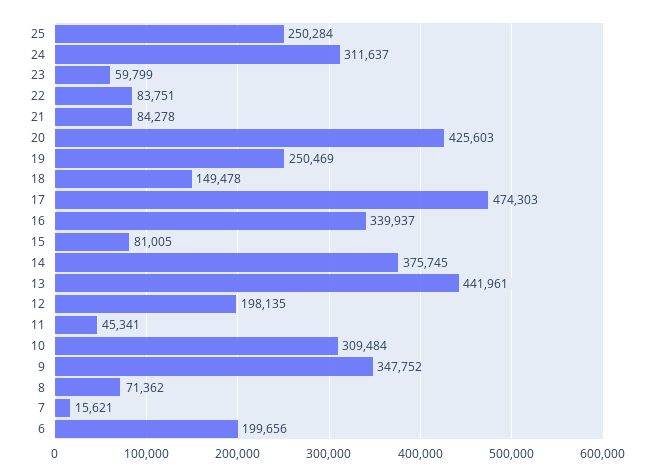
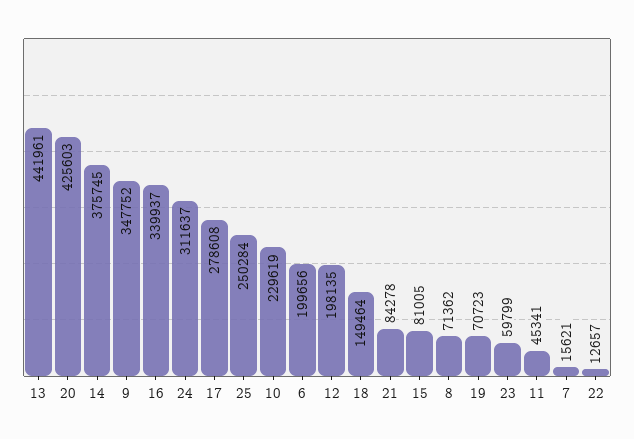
  {
    "25": 250284,
    "24": 311637,
    "23": 59799,
-   "22": 83751,
+   "22": 12657,
    "21": 84278,
    "20": 425603,
-   "19": 250469,
+   "19": 70723,
-   "18": 149478,
+   "18": 149464,
-   "17": 474303,
+   "17": 278608,
    "16": 339937,
    "15": 81005,
    "14": 375745,
    "13": 441961,
    "12": 198135,
    "11": 45341,
-   "10": 309484,
+   "10": 229619,
    "9": 347752,
    "8": 71362,
    "7": 15621,
    "6": 199656
  }

